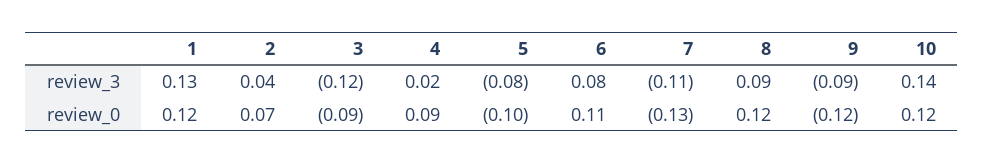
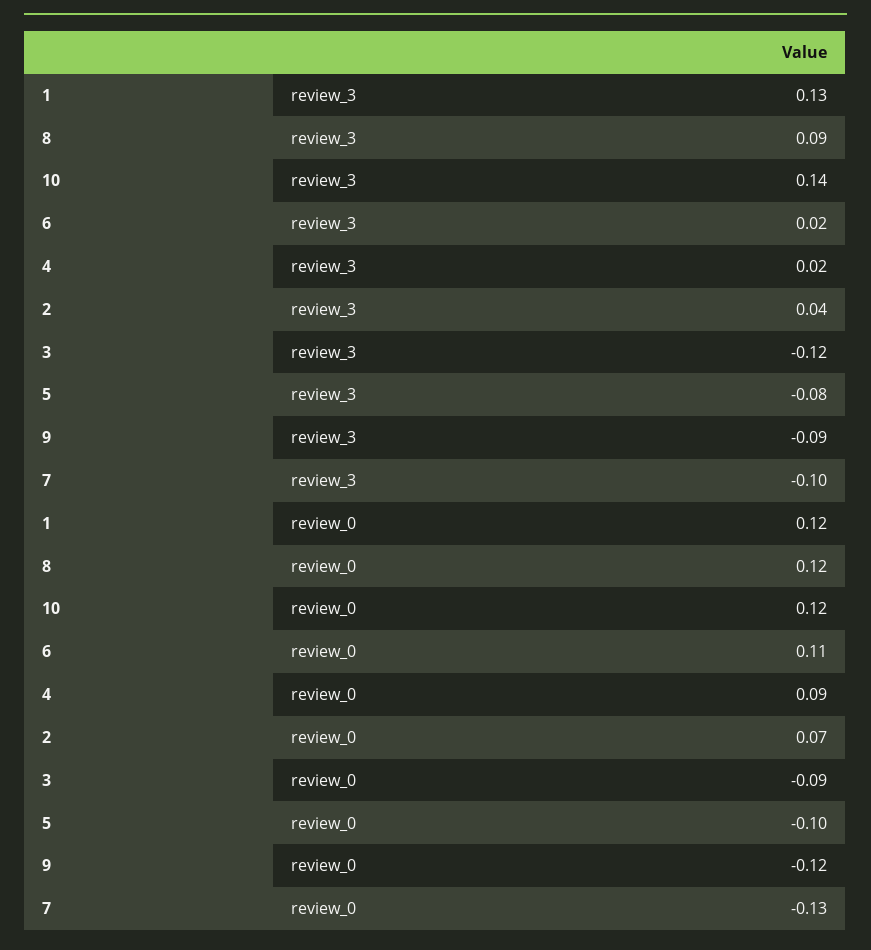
  {
    "1": {
      "review_3": 0.13,
      "review_0": 0.12
    },
    "2": {
      "review_3": 0.04,
      "review_0": 0.07
    },
    "3": {
      "review_3": -0.12,
      "review_0": -0.09
    },
    "4": {
      "review_3": 0.02,
      "review_0": 0.09
    },
    "5": {
      "review_3": -0.08,
      "review_0": -0.1
    },
    "6": {
-     "review_3": 0.08,
+     "review_3": 0.02,
      "review_0": 0.11
    },
    "7": {
-     "review_3": -0.11,
+     "review_3": -0.1,
      "review_0": -0.13
    },
    "8": {
      "review_3": 0.09,
      "review_0": 0.12
    },
    "9": {
      "review_3": -0.09,
      "review_0": -0.12
    },
    "10": {
      "review_3": 0.14,
      "review_0": 0.12
    }
  }

